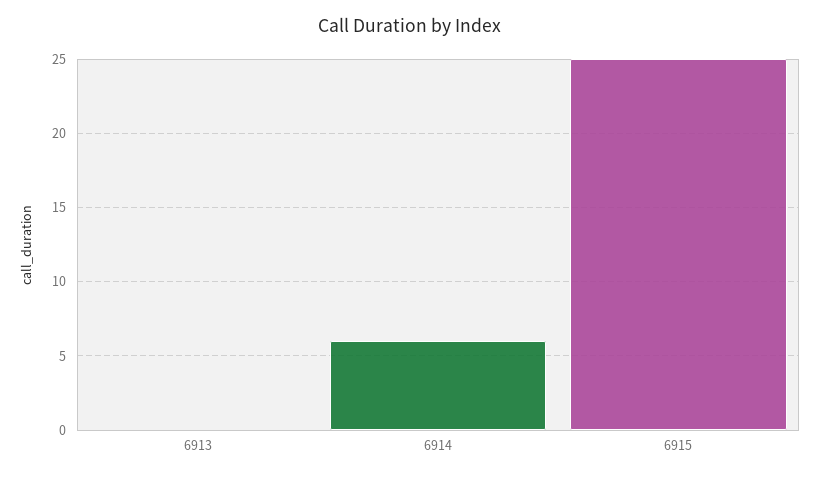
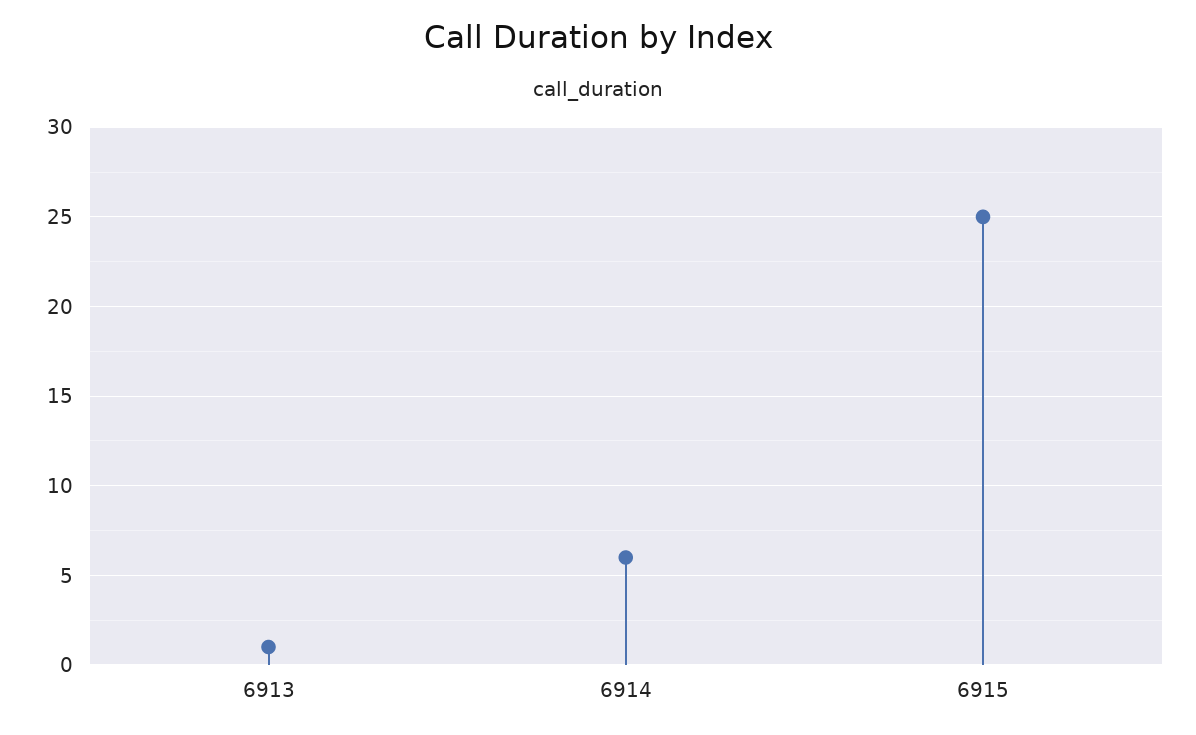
  {
-   "6913": 0,
+   "6913": 1,
    "6914": 6,
    "6915": 25
  }

